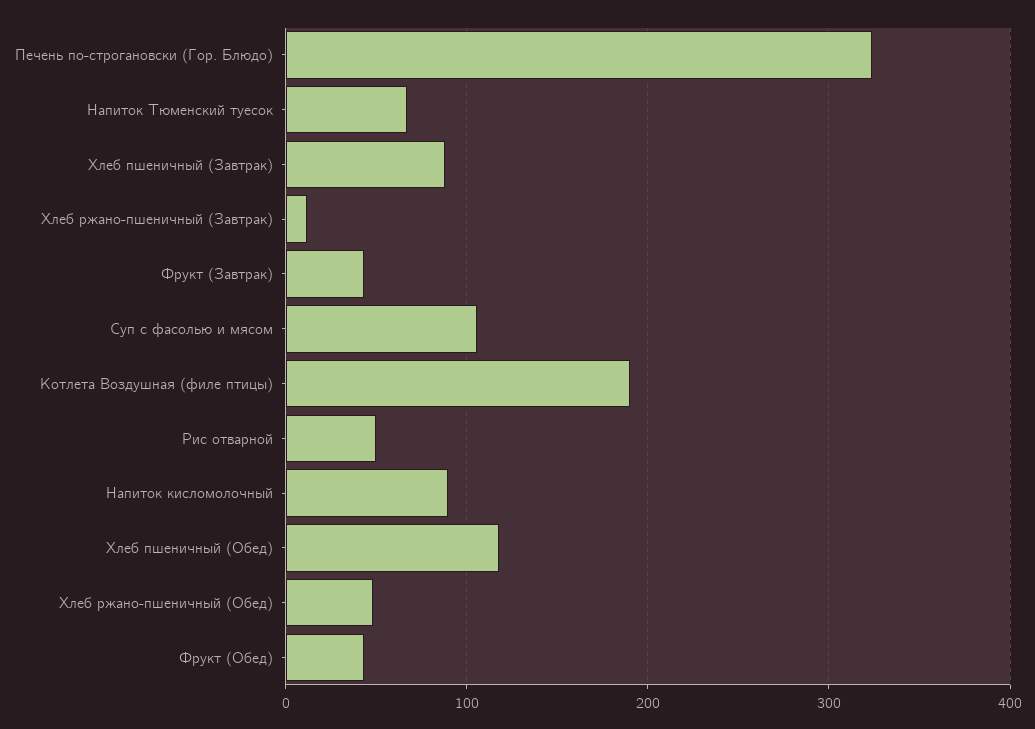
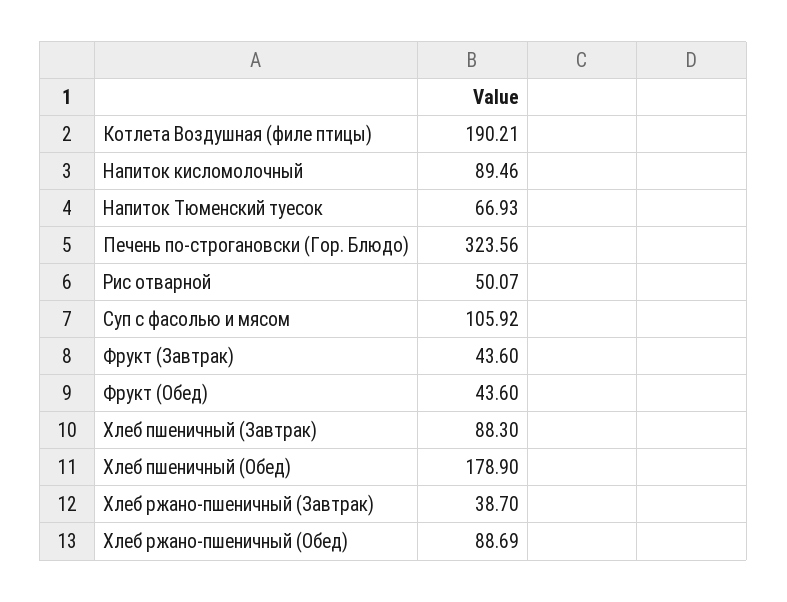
  {
    "Печень по-строгановски (Гор. Блюдо)": 323.56,
    "Напиток Тюменский туесок": 66.93,
    "Хлеб пшеничный (Завтрак)": 88.3,
-   "Хлеб ржано-пшеничный (Завтрак)": 10,
+   "Хлеб ржано-пшеничный (Завтрак)": 38.7,
    "Фрукт (Завтрак)": 43.6,
    "Суп с фасолью и мясом": 105.92,
    "Котлета Воздушная (филе птицы)": 190.21,
    "Рис отварной": 50.07,
    "Напиток кисломолочный": 89.46,
-   "Хлеб пшеничный (Обед)": 120,
+   "Хлеб пшеничный (Обед)": 178.9,
-   "Хлеб ржано-пшеничный (Обед)": 50,
+   "Хлеб ржано-пшеничный (Обед)": 88.69,
    "Фрукт (Обед)": 43.6
  }

